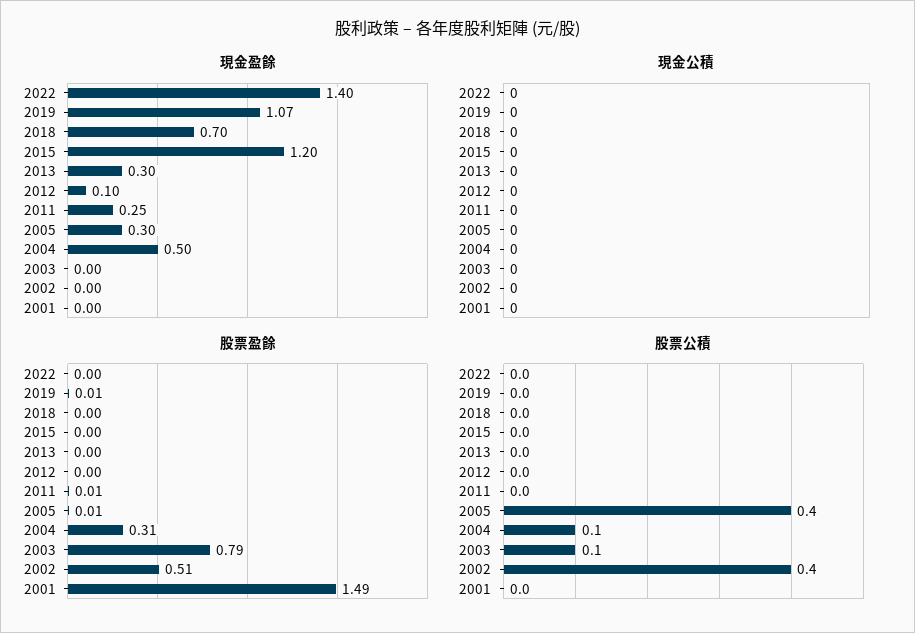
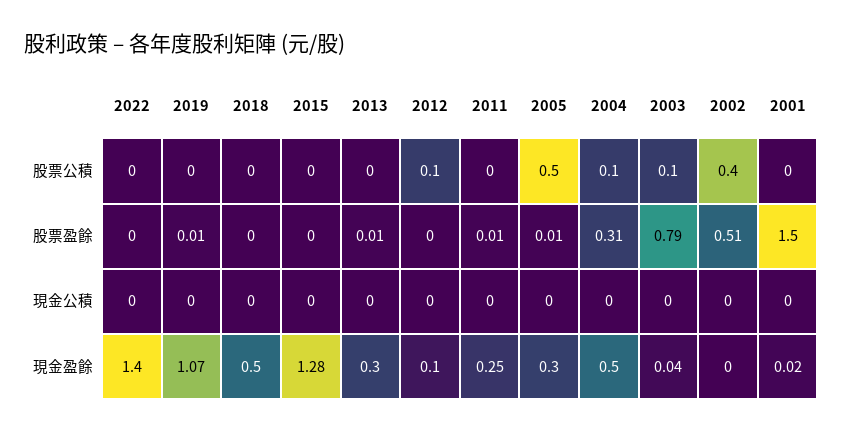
  {
    "現金盈餘": {
      "2022": 1.4,
      "2019": 1.07,
-     "2018": 0.7,
+     "2018": 0.5,
-     "2015": 1.2,
+     "2015": 1.28,
      "2013": 0.3,
      "2012": 0.1,
      "2011": 0.25,
      "2005": 0.3,
      "2004": 0.5,
-     "2003": 0,
+     "2003": 0.04,
      "2002": 0,
-     "2001": 0
+     "2001": 0.02
    },
    "現金公積": {
      "2022": 0,
      "2019": 0,
      "2018": 0,
      "2015": 0,
      "2013": 0,
      "2012": 0,
      "2011": 0,
      "2005": 0,
      "2004": 0,
      "2003": 0,
      "2002": 0,
      "2001": 0
    },
    "股票盈餘": {
      "2022": 0,
      "2019": 0.01,
      "2018": 0,
      "2015": 0,
-     "2013": 0,
+     "2013": 0.01,
      "2012": 0,
      "2011": 0.01,
      "2005": 0.01,
      "2004": 0.31,
      "2003": 0.79,
      "2002": 0.51,
-     "2001": 1.49
+     "2001": 1.5
    },
    "股票公積": {
      "2022": 0,
      "2019": 0,
      "2018": 0,
      "2015": 0,
      "2013": 0,
-     "2012": 0,
+     "2012": 0.1,
      "2011": 0,
-     "2005": 0.4,
+     "2005": 0.5,
      "2004": 0.1,
      "2003": 0.1,
      "2002": 0.4,
      "2001": 0
    }
  }

